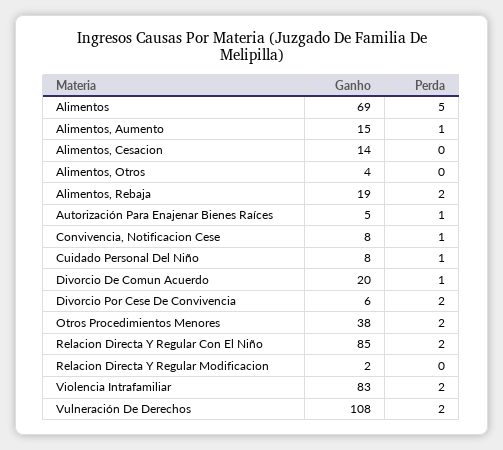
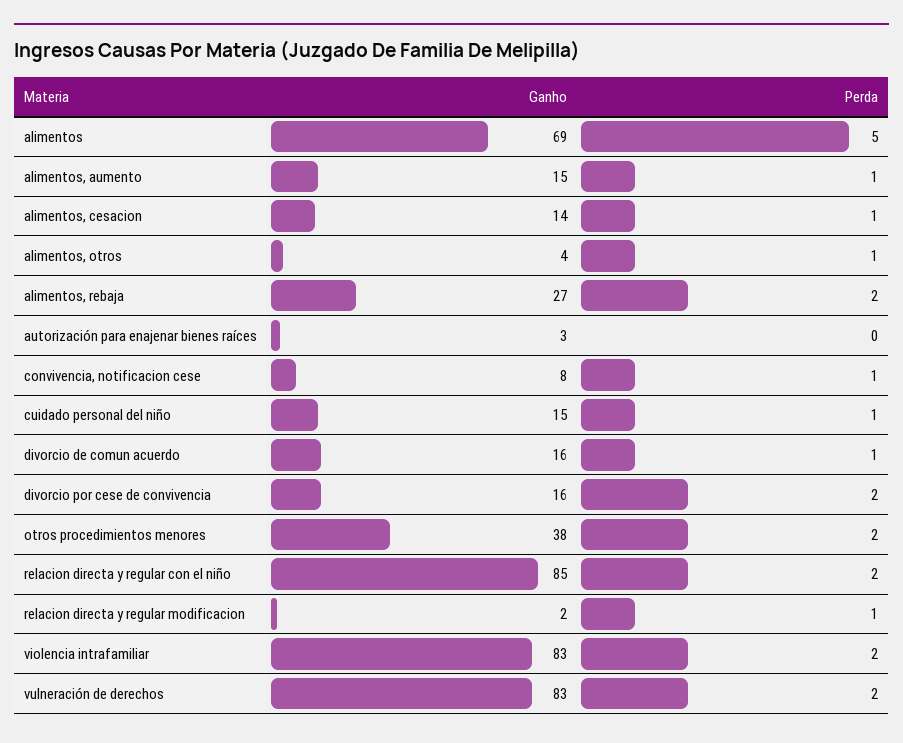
  {
    "Ganho": {
      "Alimentos": 69,
      "Alimentos, Aumento": 15,
      "Alimentos, Cesacion": 14,
      "Alimentos, Otros": 4,
-     "Alimentos, Rebaja": 19,
+     "Alimentos, Rebaja": 27,
-     "Autorización Para Enajenar Bienes Raíces": 5,
+     "Autorización Para Enajenar Bienes Raíces": 3,
      "Convivencia, Notificacion Cese": 8,
-     "Cuidado Personal Del Niño": 8,
+     "Cuidado Personal Del Niño": 15,
-     "Divorcio De Comun Acuerdo": 20,
+     "Divorcio De Comun Acuerdo": 16,
-     "Divorcio Por Cese De Convivencia": 6,
+     "Divorcio Por Cese De Convivencia": 16,
      "Otros Procedimientos Menores": 38,
      "Relacion Directa Y Regular Con El Niño": 85,
      "Relacion Directa Y Regular Modificacion": 2,
      "Violencia Intrafamiliar": 83,
-     "Vulneración De Derechos": 108
+     "Vulneración De Derechos": 83
    },
    "Perda": {
      "Alimentos": 5,
      "Alimentos, Aumento": 1,
-     "Alimentos, Cesacion": 0,
+     "Alimentos, Cesacion": 1,
-     "Alimentos, Otros": 0,
+     "Alimentos, Otros": 1,
      "Alimentos, Rebaja": 2,
-     "Autorización Para Enajenar Bienes Raíces": 1,
+     "Autorización Para Enajenar Bienes Raíces": 0,
      "Convivencia, Notificacion Cese": 1,
      "Cuidado Personal Del Niño": 1,
      "Divorcio De Comun Acuerdo": 1,
      "Divorcio Por Cese De Convivencia": 2,
      "Otros Procedimientos Menores": 2,
      "Relacion Directa Y Regular Con El Niño": 2,
-     "Relacion Directa Y Regular Modificacion": 0,
+     "Relacion Directa Y Regular Modificacion": 1,
      "Violencia Intrafamiliar": 2,
      "Vulneración De Derechos": 2
    }
  }

